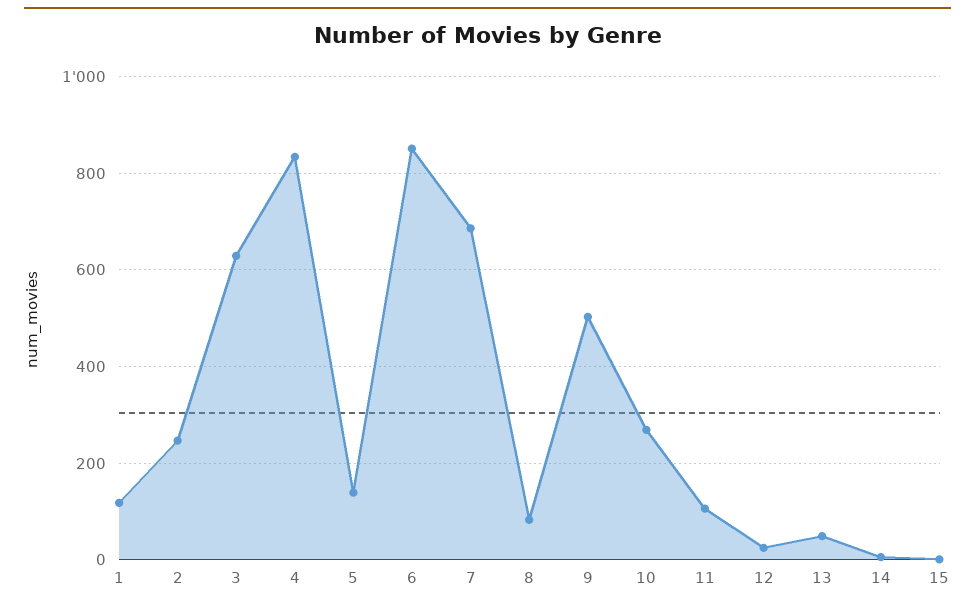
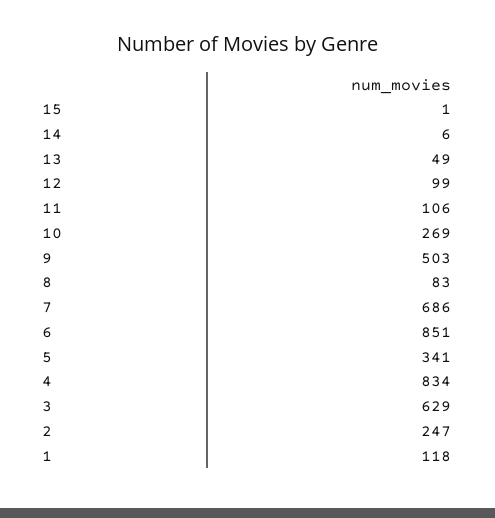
  {
    "1": 118,
    "2": 247,
    "3": 629,
    "4": 834,
-   "5": 140,
+   "5": 341,
    "6": 851,
    "7": 686,
    "8": 83,
    "9": 503,
    "10": 269,
    "11": 106,
-   "12": 20,
+   "12": 99,
    "13": 49,
    "14": 6,
    "15": 1
  }

